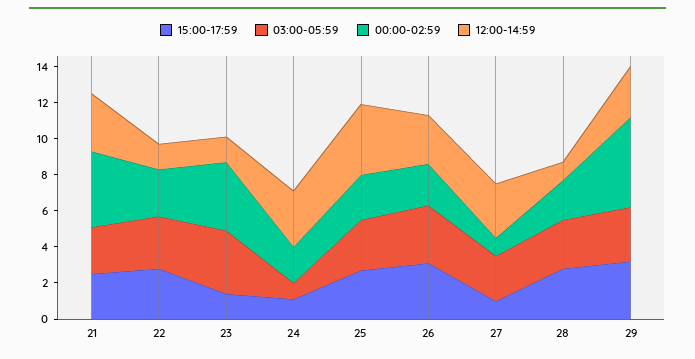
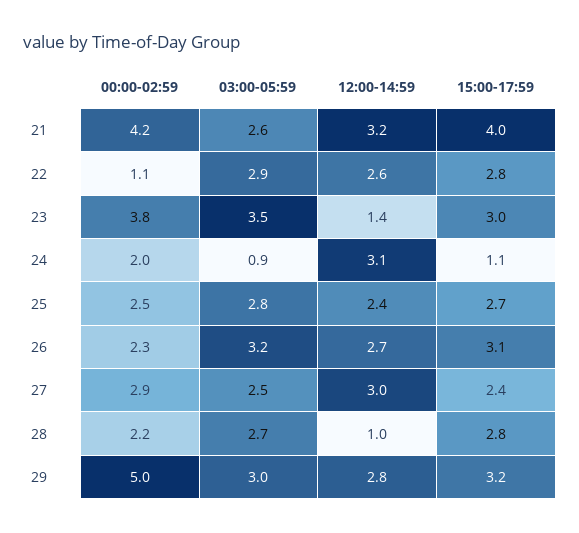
  {
    "15:00-17:59": {
-     "21": 2.5,
+     "21": 4,
      "22": 2.8,
-     "23": 1.5,
+     "23": 3,
      "24": 1.1,
      "25": 2.7,
      "26": 3.1,
-     "27": 1,
+     "27": 2.4,
      "28": 2.8,
      "29": 3.2
    },
    "03:00-05:59": {
      "21": 2.6,
      "22": 2.9,
      "23": 3.5,
      "24": 0.9,
      "25": 2.8,
      "26": 3.2,
      "27": 2.5,
      "28": 2.7,
      "29": 3
    },
    "00:00-02:59": {
      "21": 4.2,
-     "22": 2.5,
+     "22": 1.1,
      "23": 3.8,
      "24": 2,
      "25": 2.5,
      "26": 2.3,
-     "27": 1,
+     "27": 2.9,
      "28": 2.2,
      "29": 5
    },
    "12:00-14:59": {
      "21": 3.2,
-     "22": 1.5,
+     "22": 2.6,
      "23": 1.4,
      "24": 3.1,
-     "25": 4,
+     "25": 2.4,
      "26": 2.7,
      "27": 3,
      "28": 1,
      "29": 2.8
    }
  }

